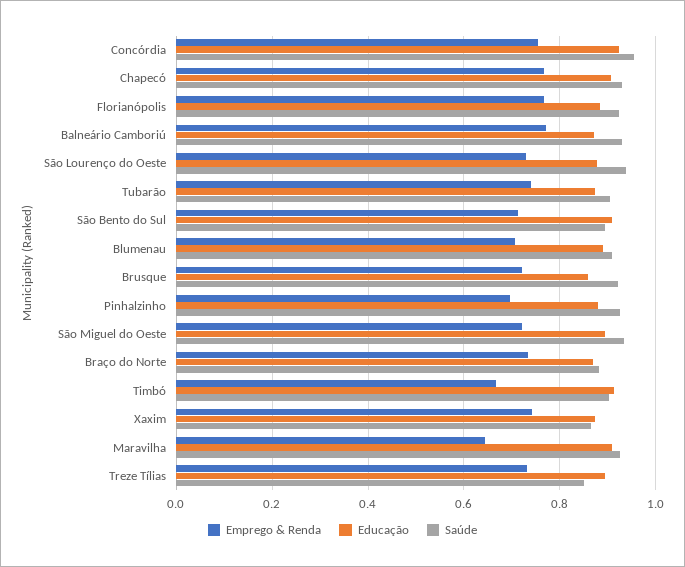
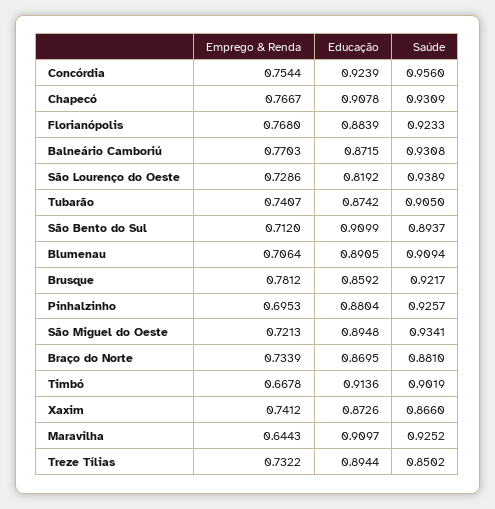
  {
    "Emprego & Renda": {
      "Concórdia": 0.7544,
      "Chapecó": 0.7667,
      "Florianópolis": 0.768,
      "Balneário Camboriú": 0.7703,
      "São Lourenço do Oeste": 0.7286,
      "Tubarão": 0.7407,
      "São Bento do Sul": 0.712,
      "Blumenau": 0.7064,
-     "Brusque": 0.72,
+     "Brusque": 0.7812,
      "Pinhalzinho": 0.6953,
      "São Miguel do Oeste": 0.7213,
      "Braço do Norte": 0.7339,
      "Timbó": 0.6678,
      "Xaxim": 0.7412,
      "Maravilha": 0.6443,
      "Treze Tílias": 0.7322
    },
    "Educação": {
      "Concórdia": 0.9239,
      "Chapecó": 0.9078,
      "Florianópolis": 0.8839,
      "Balneário Camboriú": 0.8715,
-     "São Lourenço do Oeste": 0.88,
+     "São Lourenço do Oeste": 0.8192,
      "Tubarão": 0.8742,
      "São Bento do Sul": 0.9099,
      "Blumenau": 0.8905,
      "Brusque": 0.8592,
      "Pinhalzinho": 0.8804,
      "São Miguel do Oeste": 0.8948,
      "Braço do Norte": 0.8695,
      "Timbó": 0.9136,
      "Xaxim": 0.8726,
      "Maravilha": 0.9097,
      "Treze Tílias": 0.8944
    },
    "Saúde": {
      "Concórdia": 0.956,
      "Chapecó": 0.9309,
      "Florianópolis": 0.9233,
      "Balneário Camboriú": 0.9308,
      "São Lourenço do Oeste": 0.9389,
      "Tubarão": 0.905,
      "São Bento do Sul": 0.8937,
      "Blumenau": 0.9094,
      "Brusque": 0.9217,
      "Pinhalzinho": 0.9257,
      "São Miguel do Oeste": 0.9341,
      "Braço do Norte": 0.881,
      "Timbó": 0.9019,
      "Xaxim": 0.866,
      "Maravilha": 0.9252,
      "Treze Tílias": 0.8502
    }
  }

